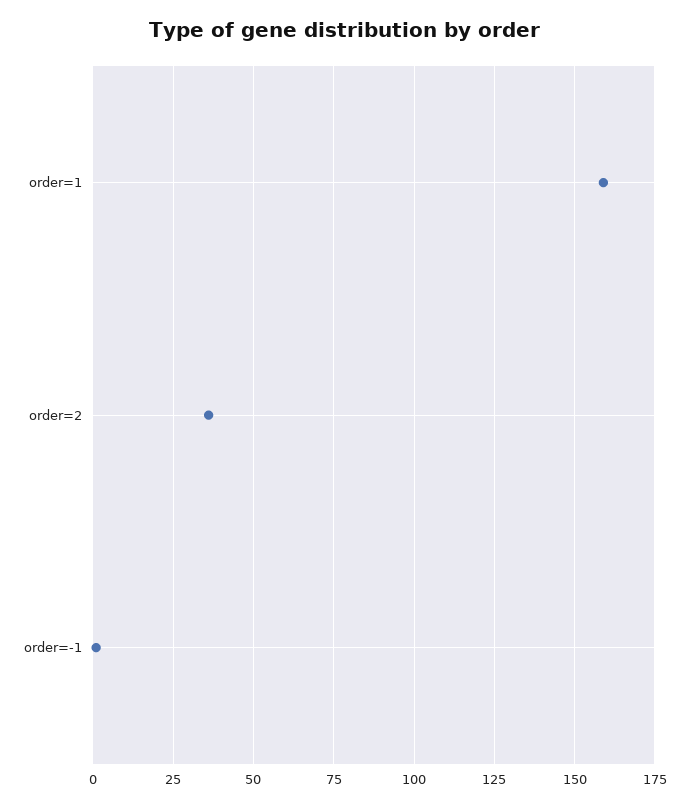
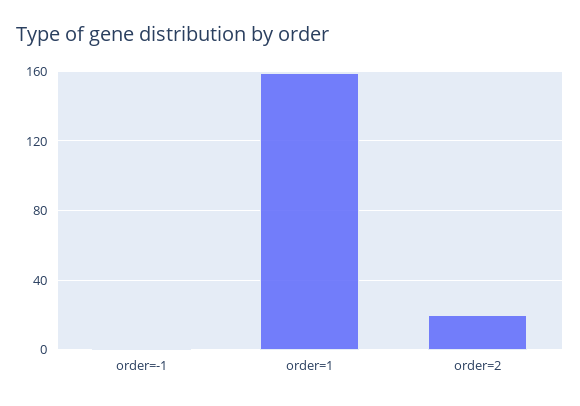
  {
    "order=1": 160,
-   "order=2": 35,
+   "order=2": 20,
    "order=-1": 0
  }

